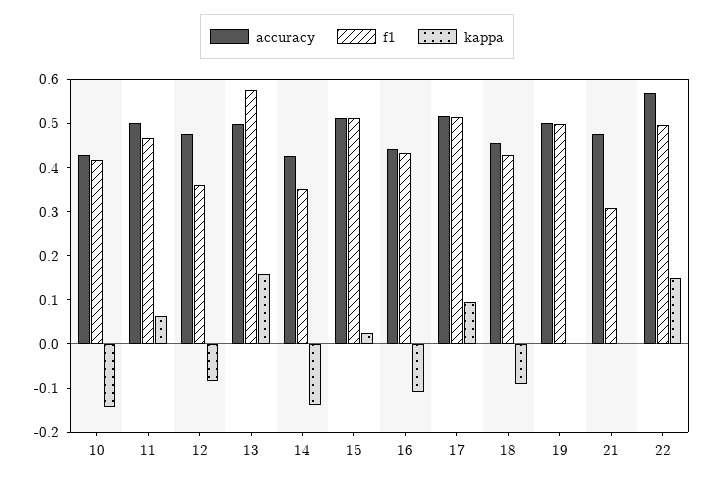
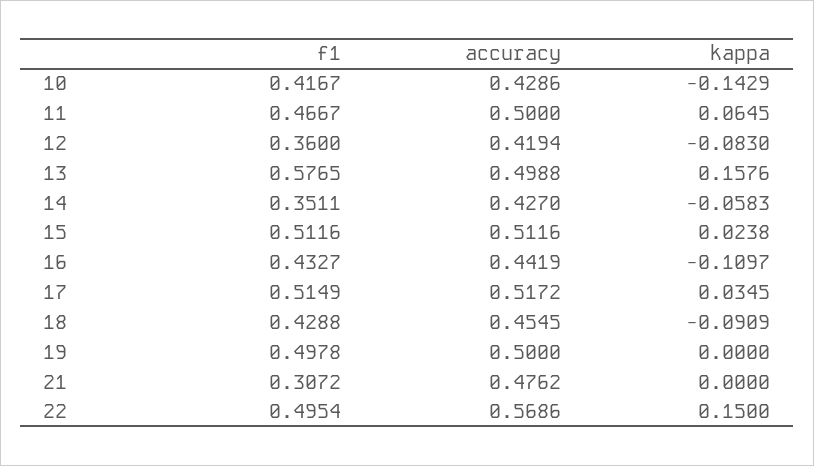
  {
    "accuracy": {
      "10": 0.4286,
      "11": 0.5,
-     "12": 0.48,
+     "12": 0.4194,
      "13": 0.4988,
      "14": 0.427,
      "15": 0.5116,
      "16": 0.4419,
      "17": 0.5172,
      "18": 0.4545,
      "19": 0.5,
      "21": 0.4762,
      "22": 0.5686
    },
    "f1": {
      "10": 0.4167,
      "11": 0.4667,
      "12": 0.36,
      "13": 0.5765,
      "14": 0.3511,
      "15": 0.5116,
      "16": 0.4327,
      "17": 0.5149,
      "18": 0.4288,
      "19": 0.4978,
      "21": 0.3072,
      "22": 0.4954
    },
    "kappa": {
      "10": -0.1429,
      "11": 0.0645,
      "12": -0.083,
      "13": 0.1576,
-     "14": -0.14,
+     "14": -0.0583,
      "15": 0.0238,
      "16": -0.1097,
-     "17": 0.1,
+     "17": 0.0345,
      "18": -0.0909,
      "19": 0,
      "21": 0,
      "22": 0.15
    }
  }

